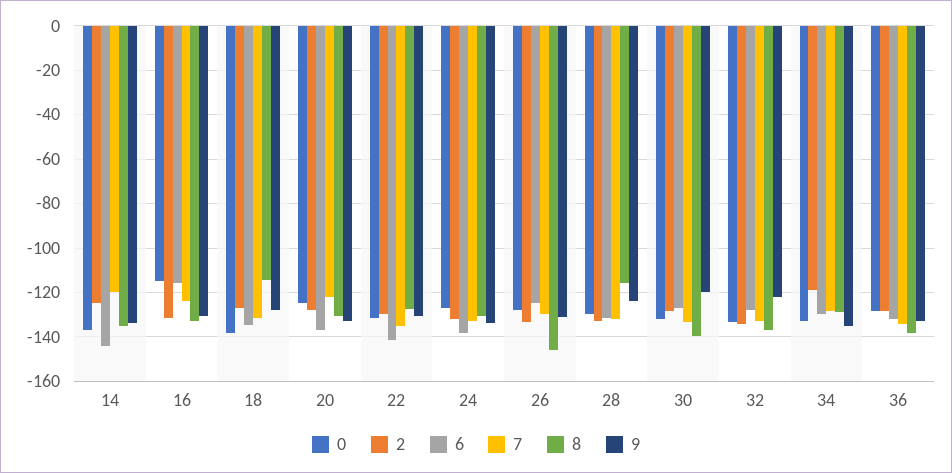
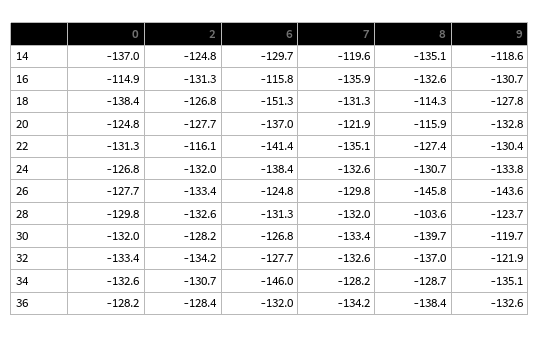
  {
    "0": {
      "14": -137,
      "16": -114.9,
      "18": -138.4,
      "20": -124.8,
      "22": -131.3,
      "24": -126.8,
      "26": -127.7,
      "28": -129.8,
      "30": -132,
      "32": -133.4,
      "34": -132.6,
      "36": -128.2
    },
    "2": {
      "14": -124.8,
      "16": -131.3,
      "18": -126.8,
      "20": -127.7,
-     "22": -130,
+     "22": -116.1,
      "24": -132,
      "26": -133.4,
      "28": -132.6,
      "30": -128.2,
      "32": -134.2,
-     "34": -120,
+     "34": -130.7,
      "36": -128.4
    },
    "6": {
-     "14": -145,
+     "14": -129.7,
      "16": -115.8,
-     "18": -135,
+     "18": -151.3,
      "20": -137,
      "22": -141.4,
      "24": -138.4,
      "26": -124.8,
      "28": -131.3,
      "30": -126.8,
      "32": -127.7,
-     "34": -130,
+     "34": -146,
      "36": -132
    },
    "7": {
      "14": -119.6,
-     "16": -125,
+     "16": -135.9,
      "18": -131.3,
      "20": -121.9,
      "22": -135.1,
      "24": -132.6,
      "26": -129.8,
      "28": -132,
      "30": -133.4,
      "32": -132.6,
      "34": -128.2,
      "36": -134.2
    },
    "8": {
      "14": -135.1,
      "16": -132.6,
      "18": -114.3,
-     "20": -130,
+     "20": -115.9,
      "22": -127.4,
      "24": -130.7,
      "26": -145.8,
-     "28": -115,
+     "28": -103.6,
      "30": -139.7,
      "32": -137,
      "34": -128.7,
      "36": -138.4
    },
    "9": {
-     "14": -135,
+     "14": -118.6,
      "16": -130.7,
      "18": -127.8,
      "20": -132.8,
      "22": -130.4,
      "24": -133.8,
-     "26": -130,
+     "26": -143.6,
      "28": -123.7,
      "30": -119.7,
      "32": -121.9,
      "34": -135.1,
      "36": -132.6
    }
  }

